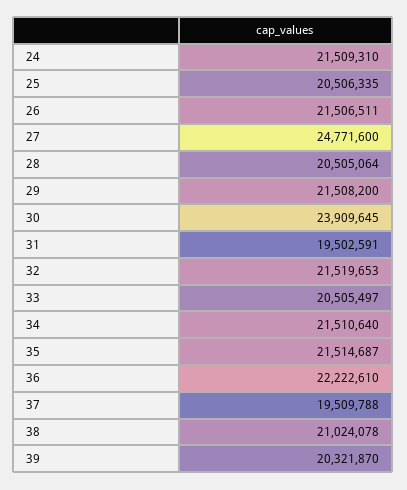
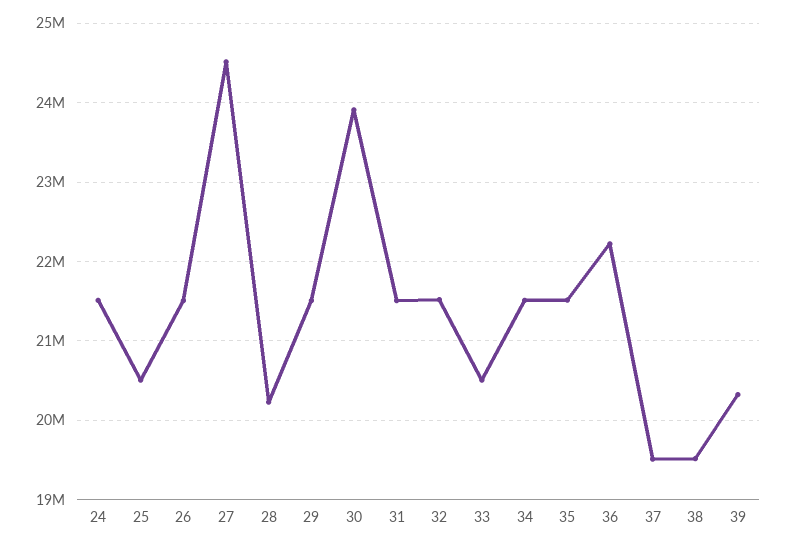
  {
    "24": 21509310,
    "25": 20506335,
    "26": 21506511,
-   "27": 24771600,
+   "27": 24500000,
-   "28": 20505064,
+   "28": 20200000,
    "29": 21508200,
    "30": 23909645,
-   "31": 19502591,
+   "31": 21500000,
    "32": 21519653,
    "33": 20505497,
    "34": 21510640,
    "35": 21514687,
    "36": 22222610,
    "37": 19509788,
-   "38": 21024078,
+   "38": 19500000,
    "39": 20321870
  }

